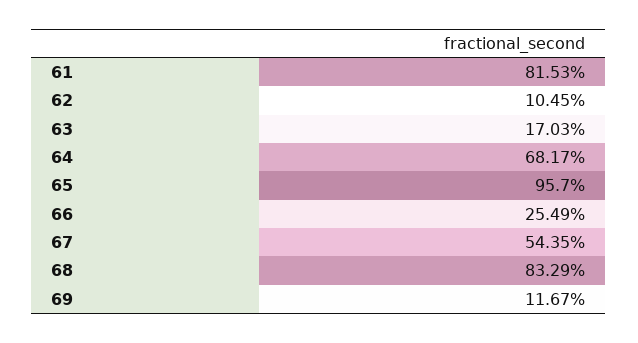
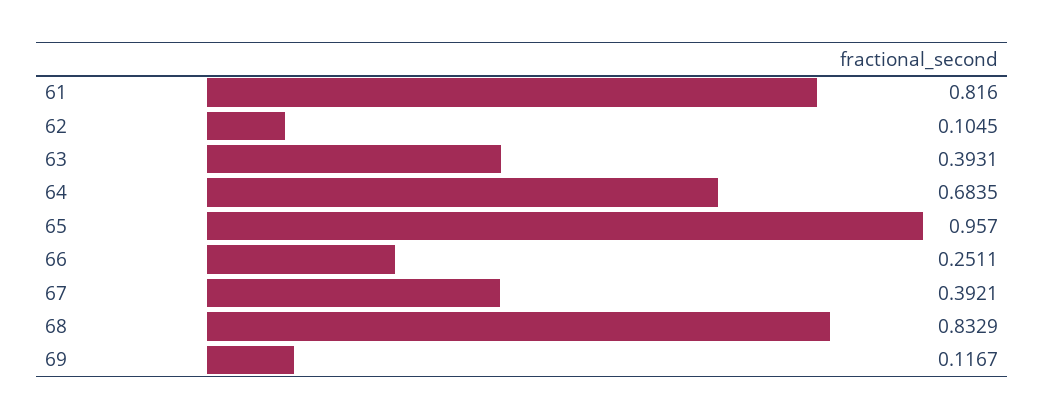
  {
-   "61": 0.8153,
+   "61": 0.816,
    "62": 0.1045,
-   "63": 0.1703,
+   "63": 0.3931,
-   "64": 0.6817,
+   "64": 0.6835,
    "65": 0.957,
-   "66": 0.2549,
+   "66": 0.2511,
-   "67": 0.5435,
+   "67": 0.3921,
    "68": 0.8329,
    "69": 0.1167
  }

